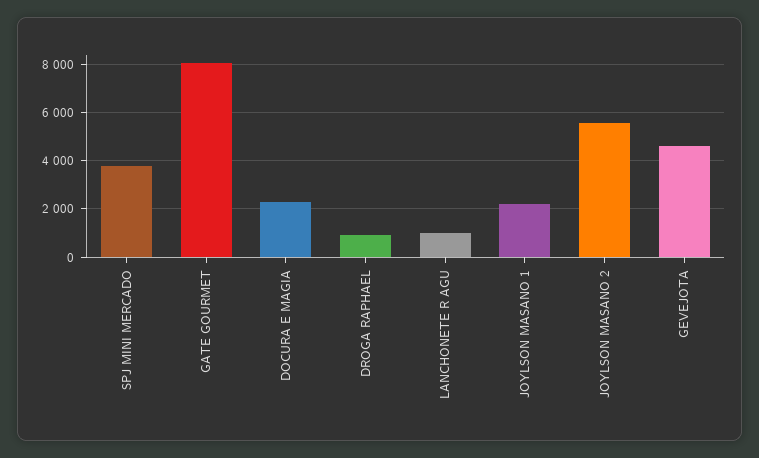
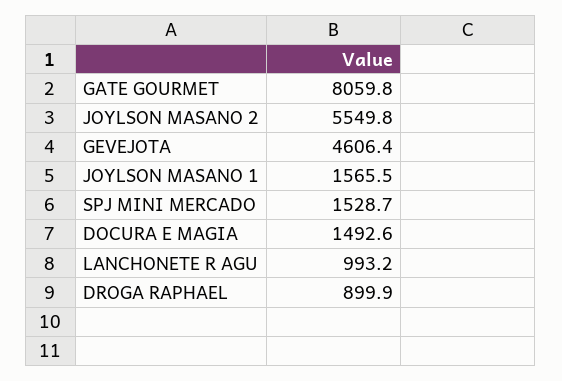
  {
-   "SPJ MINI MERCADO": 3750,
+   "SPJ MINI MERCADO": 1528.7,
    "GATE GOURMET": 8059.8,
-   "DOCURA E MAGIA": 2250,
+   "DOCURA E MAGIA": 1492.6,
    "DROGA RAPHAEL": 899.9,
    "LANCHONETE R AGU": 993.2,
-   "JOYLSON MASANO 1": 2250,
+   "JOYLSON MASANO 1": 1565.5,
    "JOYLSON MASANO 2": 5549.8,
    "GEVEJOTA": 4606.4
  }

